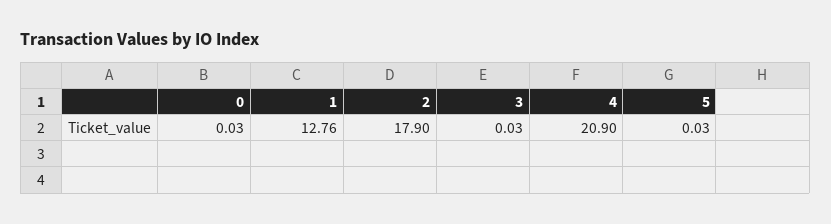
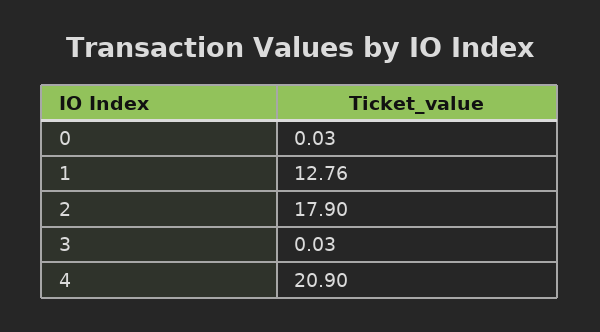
  {
    "0": 0.03,
    "1": 12.76,
    "2": 17.9,
    "3": 0.03,
-   "4": 20.9,
+   "4": 20.9
-   "5": 0.03
  }

